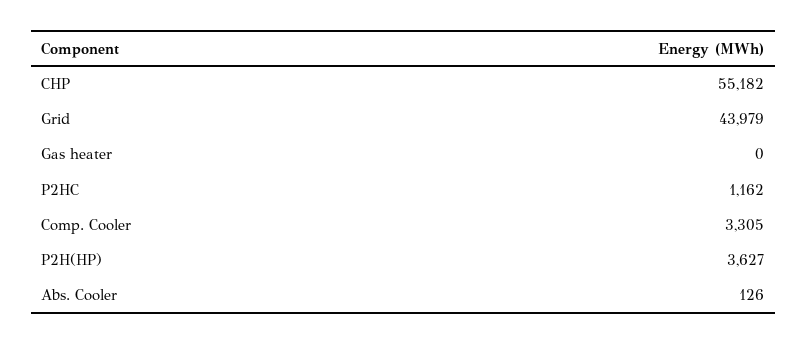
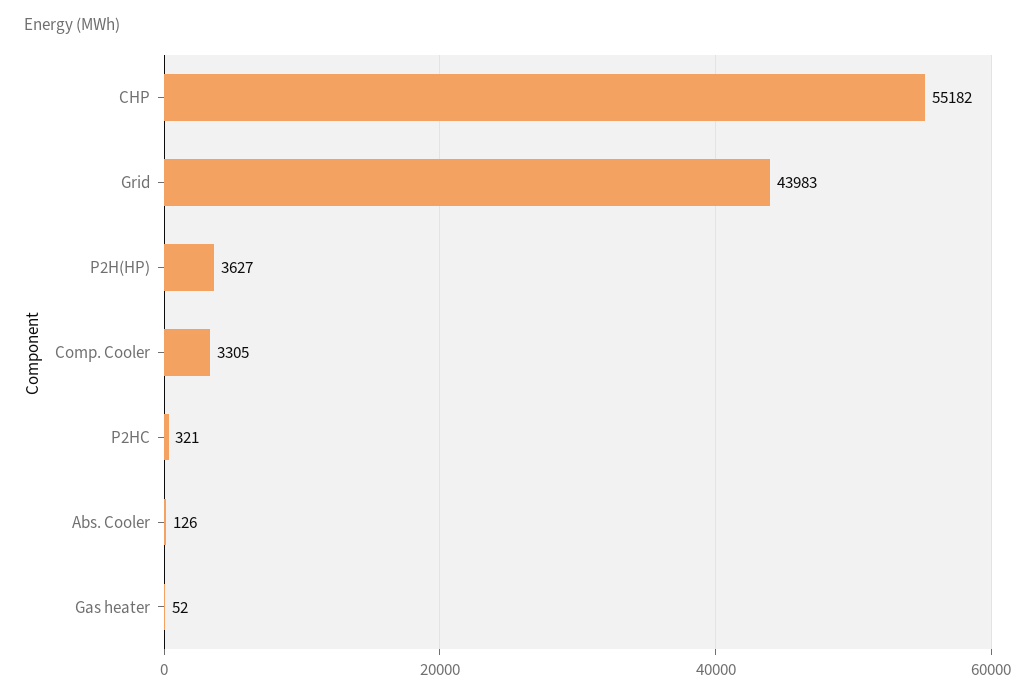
  {
    "CHP": 55182,
-   "Grid": 43979,
+   "Grid": 43983,
-   "Gas heater": 0,
+   "Gas heater": 52,
-   "P2HC": 1162,
+   "P2HC": 321,
    "Comp. Cooler": 3305,
    "P2H(HP)": 3627,
    "Abs. Cooler": 126
  }

